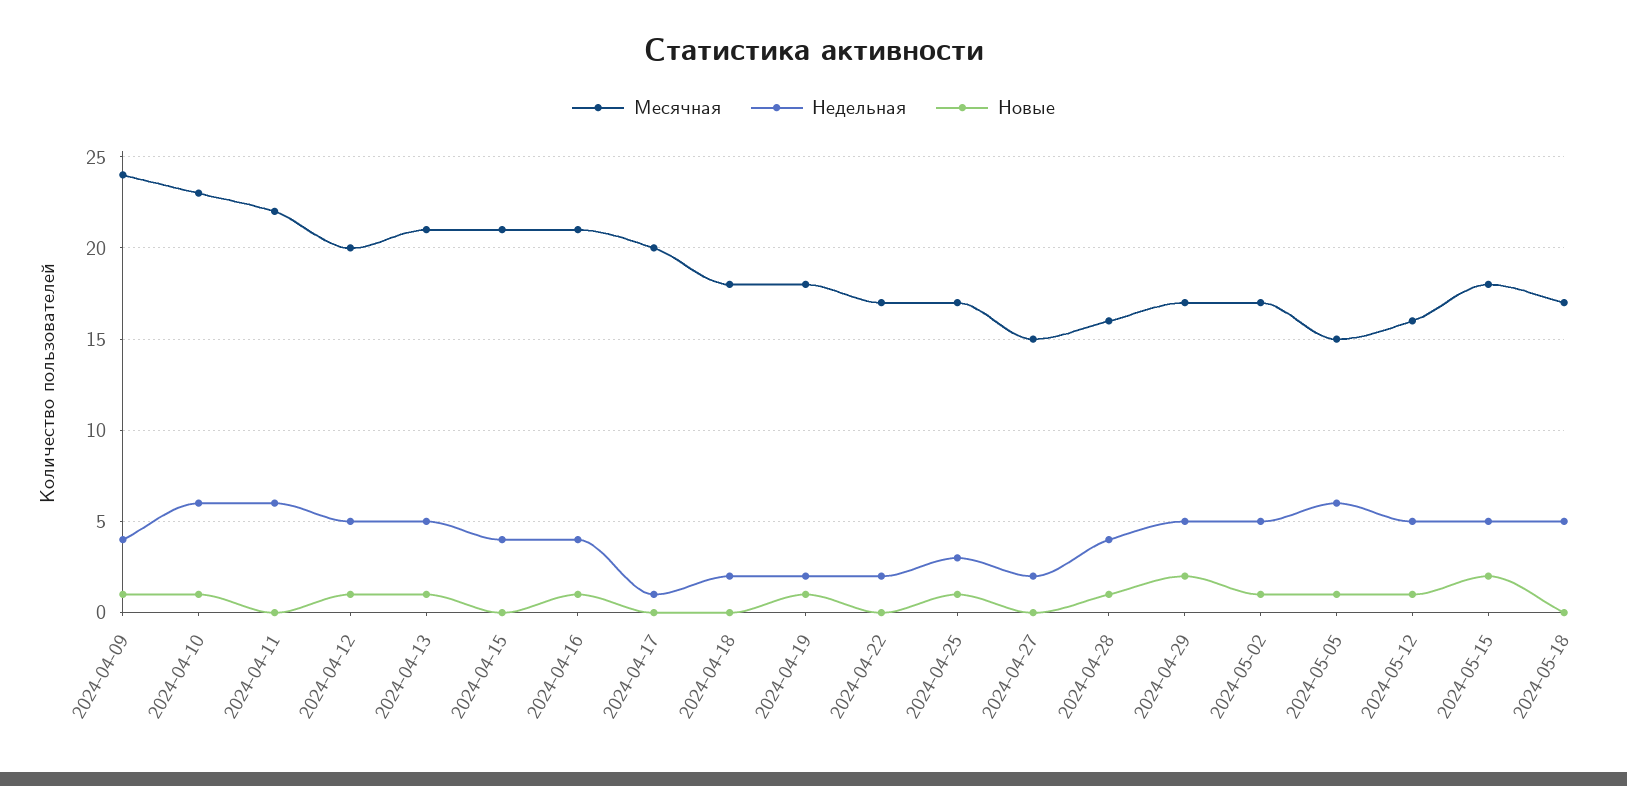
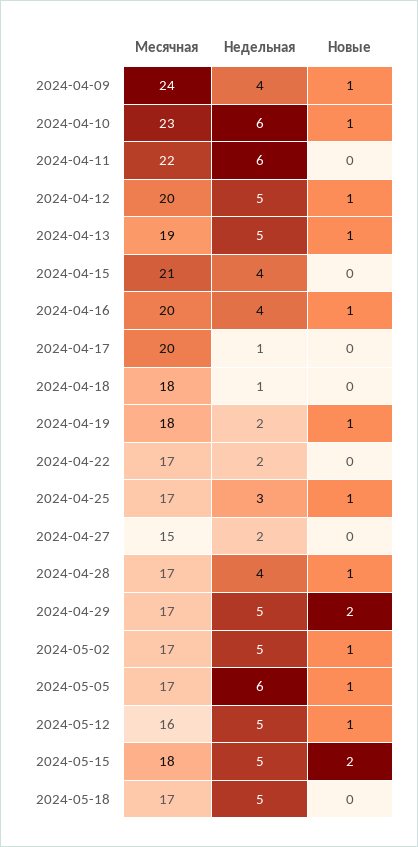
  {
    "Месячная": {
      "2024-04-09": 24,
      "2024-04-10": 23,
      "2024-04-11": 22,
      "2024-04-12": 20,
-     "2024-04-13": 21,
+     "2024-04-13": 19,
      "2024-04-15": 21,
-     "2024-04-16": 21,
+     "2024-04-16": 20,
      "2024-04-17": 20,
      "2024-04-18": 18,
      "2024-04-19": 18,
      "2024-04-22": 17,
      "2024-04-25": 17,
      "2024-04-27": 15,
-     "2024-04-28": 16,
+     "2024-04-28": 17,
      "2024-04-29": 17,
      "2024-05-02": 17,
-     "2024-05-05": 15,
+     "2024-05-05": 17,
      "2024-05-12": 16,
      "2024-05-15": 18,
      "2024-05-18": 17
    },
    "Недельная": {
      "2024-04-09": 4,
      "2024-04-10": 6,
      "2024-04-11": 6,
      "2024-04-12": 5,
      "2024-04-13": 5,
      "2024-04-15": 4,
      "2024-04-16": 4,
      "2024-04-17": 1,
-     "2024-04-18": 2,
+     "2024-04-18": 1,
      "2024-04-19": 2,
      "2024-04-22": 2,
      "2024-04-25": 3,
      "2024-04-27": 2,
      "2024-04-28": 4,
      "2024-04-29": 5,
      "2024-05-02": 5,
      "2024-05-05": 6,
      "2024-05-12": 5,
      "2024-05-15": 5,
      "2024-05-18": 5
    },
    "Новые": {
      "2024-04-09": 1,
      "2024-04-10": 1,
      "2024-04-11": 0,
      "2024-04-12": 1,
      "2024-04-13": 1,
      "2024-04-15": 0,
      "2024-04-16": 1,
      "2024-04-17": 0,
      "2024-04-18": 0,
      "2024-04-19": 1,
      "2024-04-22": 0,
      "2024-04-25": 1,
      "2024-04-27": 0,
      "2024-04-28": 1,
      "2024-04-29": 2,
      "2024-05-02": 1,
      "2024-05-05": 1,
      "2024-05-12": 1,
      "2024-05-15": 2,
      "2024-05-18": 0
    }
  }

